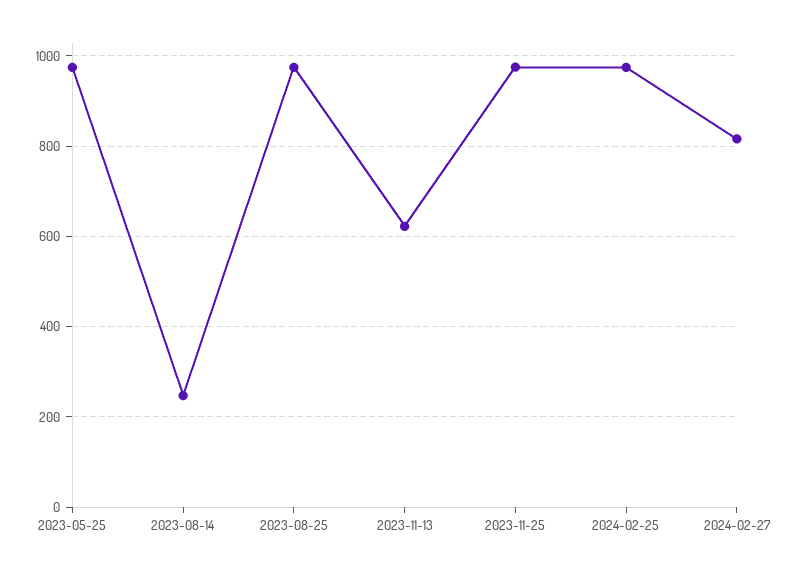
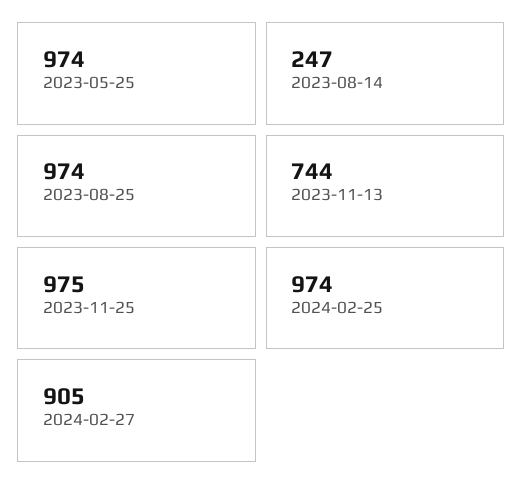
  {
    "2023-05-25": 974,
    "2023-08-14": 247,
    "2023-08-25": 974,
-   "2023-11-13": 620,
+   "2023-11-13": 744,
    "2023-11-25": 975,
    "2024-02-25": 974,
-   "2024-02-27": 820
+   "2024-02-27": 905
  }

